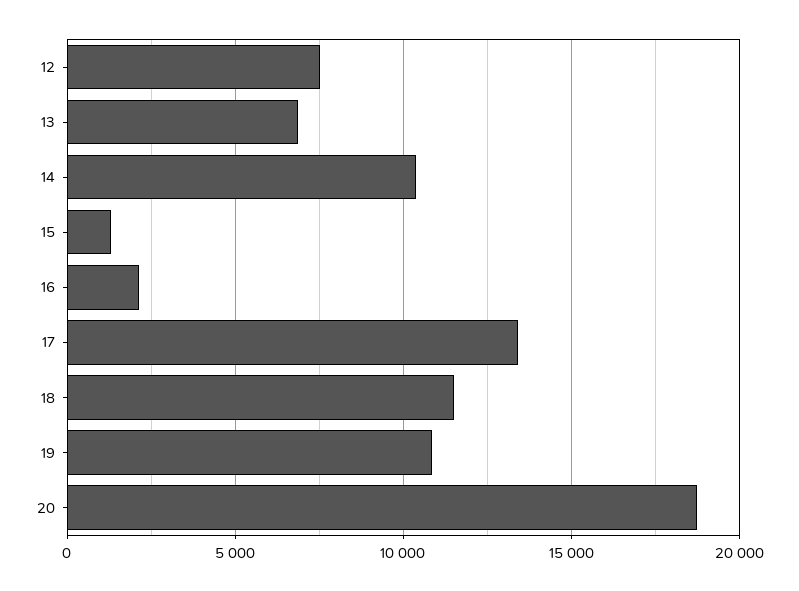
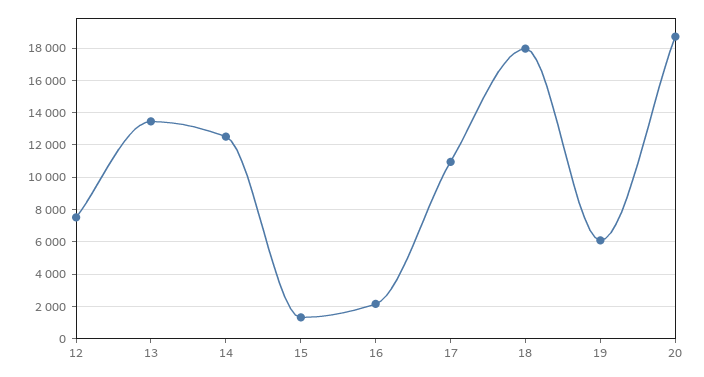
  {
    "12": 7500,
-   "13": 7000,
+   "13": 13500,
-   "14": 10500,
+   "14": 12500,
    "15": 1500,
    "16": 2000,
-   "17": 13500,
+   "17": 11000,
-   "18": 11500,
+   "18": 18000,
-   "19": 11000,
+   "19": 6000,
    "20": 18500
  }

